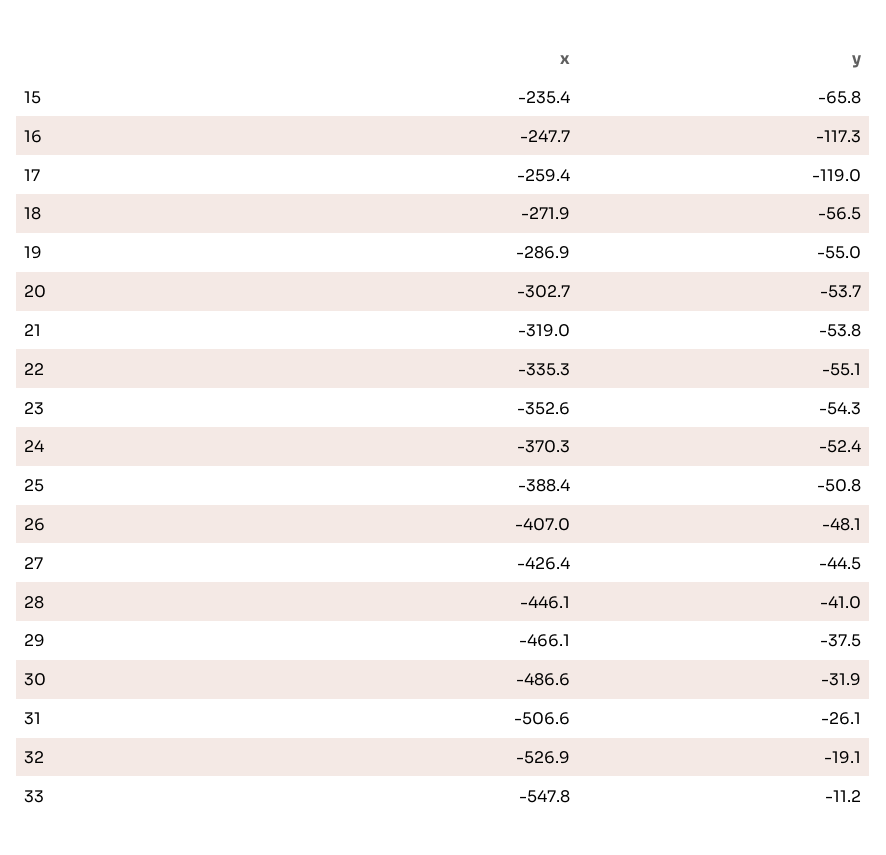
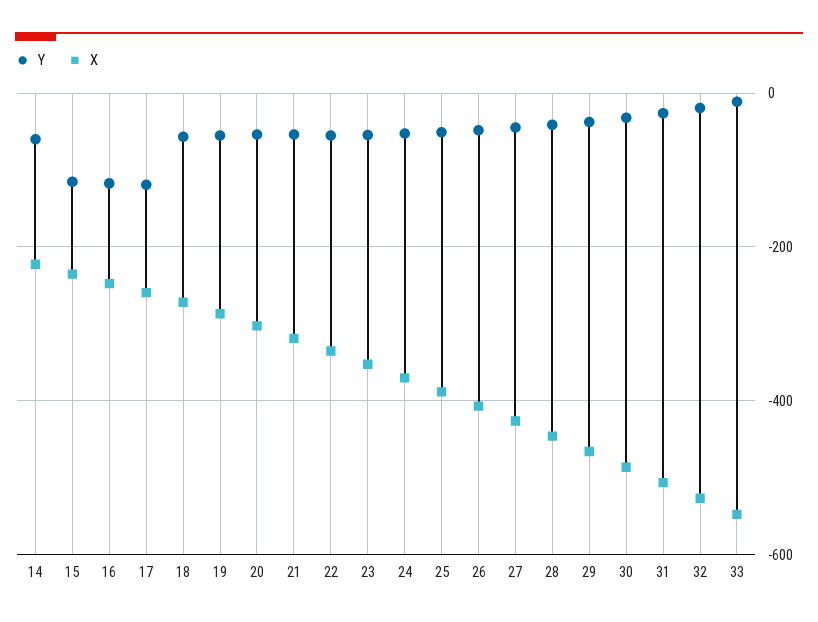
  {
    "x": {
      "15": -235.4,
      "16": -247.7,
      "17": -259.4,
      "18": -271.9,
      "19": -286.9,
      "20": -302.7,
      "21": -319,
      "22": -335.3,
      "23": -352.6,
      "24": -370.3,
      "25": -388.4,
      "26": -407,
      "27": -426.4,
      "28": -446.1,
      "29": -466.1,
      "30": -486.6,
      "31": -506.6,
      "32": -526.9,
-     "33": -547.8
+     "33": -547.8,
+     "14": -220
    },
    "y": {
-     "15": -65.8,
+     "15": -120,
      "16": -117.3,
      "17": -119,
      "18": -56.5,
      "19": -55,
      "20": -53.7,
      "21": -53.8,
      "22": -55.1,
      "23": -54.3,
      "24": -52.4,
      "25": -50.8,
      "26": -48.1,
      "27": -44.5,
      "28": -41,
      "29": -37.5,
      "30": -31.9,
      "31": -26.1,
      "32": -19.1,
-     "33": -11.2
+     "33": -11.2,
+     "14": -60
    }
  }

